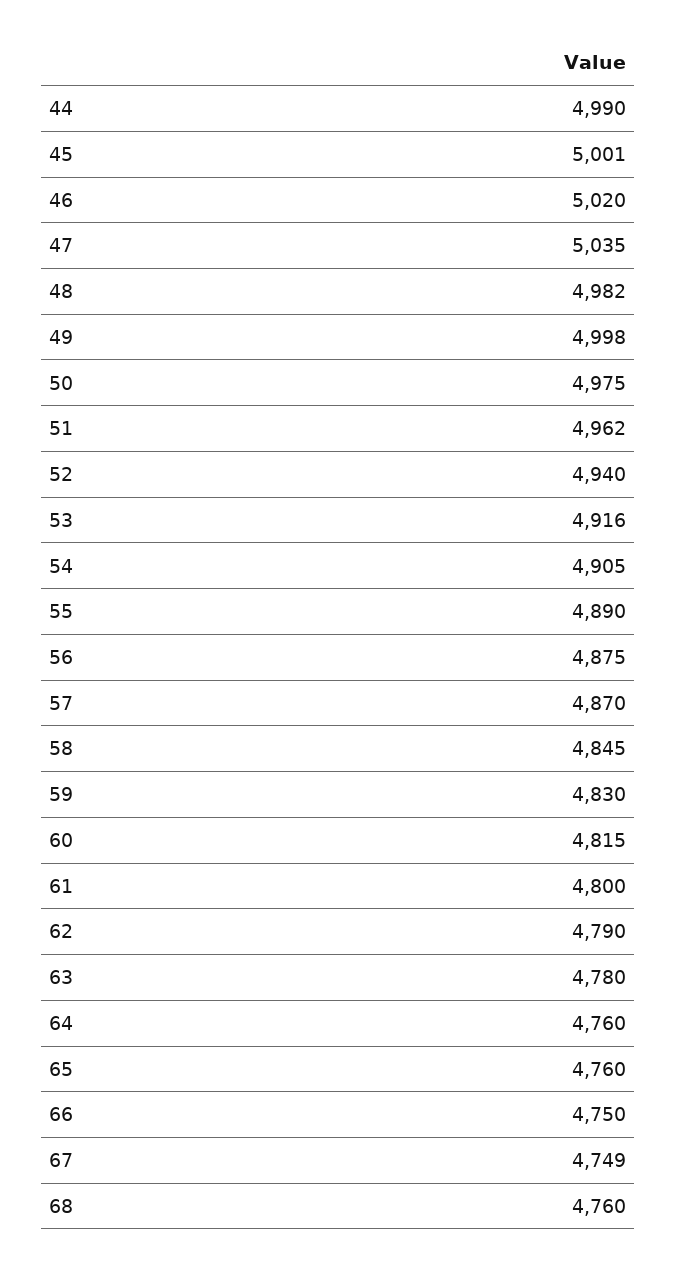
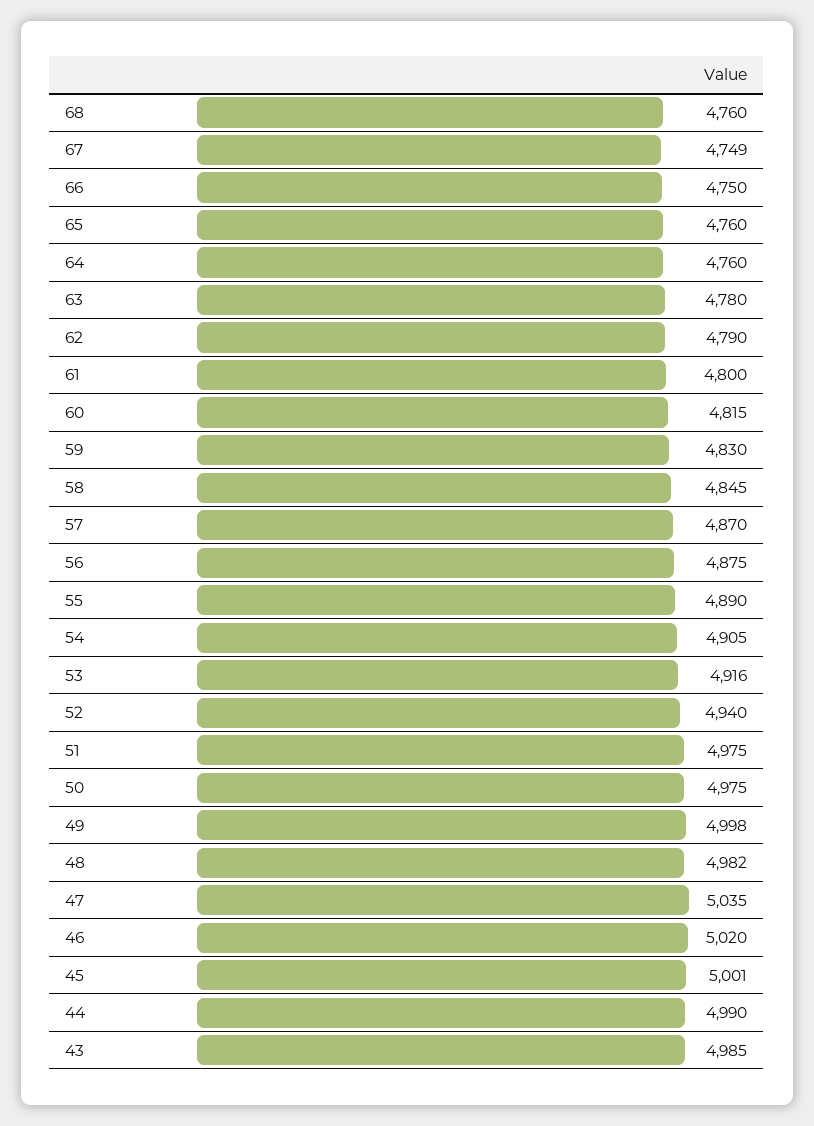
  {
    "44": 4990,
    "45": 5001,
    "46": 5020,
    "47": 5035,
    "48": 4982,
    "49": 4998,
    "50": 4975,
-   "51": 4962,
+   "51": 4975,
    "52": 4940,
    "53": 4916,
    "54": 4905,
    "55": 4890,
    "56": 4875,
    "57": 4870,
    "58": 4845,
    "59": 4830,
    "60": 4815,
    "61": 4800,
    "62": 4790,
    "63": 4780,
    "64": 4760,
    "65": 4760,
    "66": 4750,
    "67": 4749,
-   "68": 4760
+   "68": 4760,
+   "43": 4985
  }

